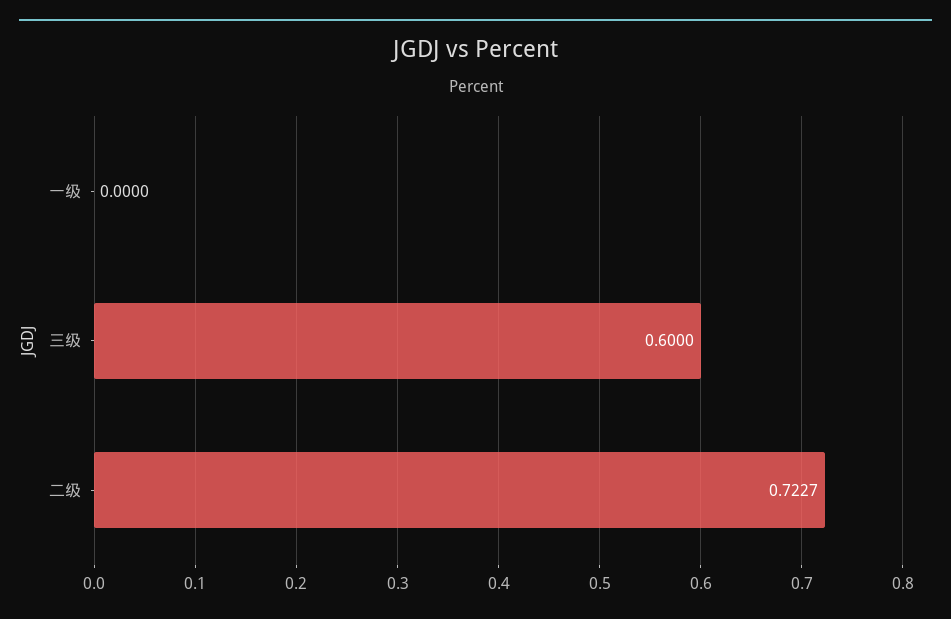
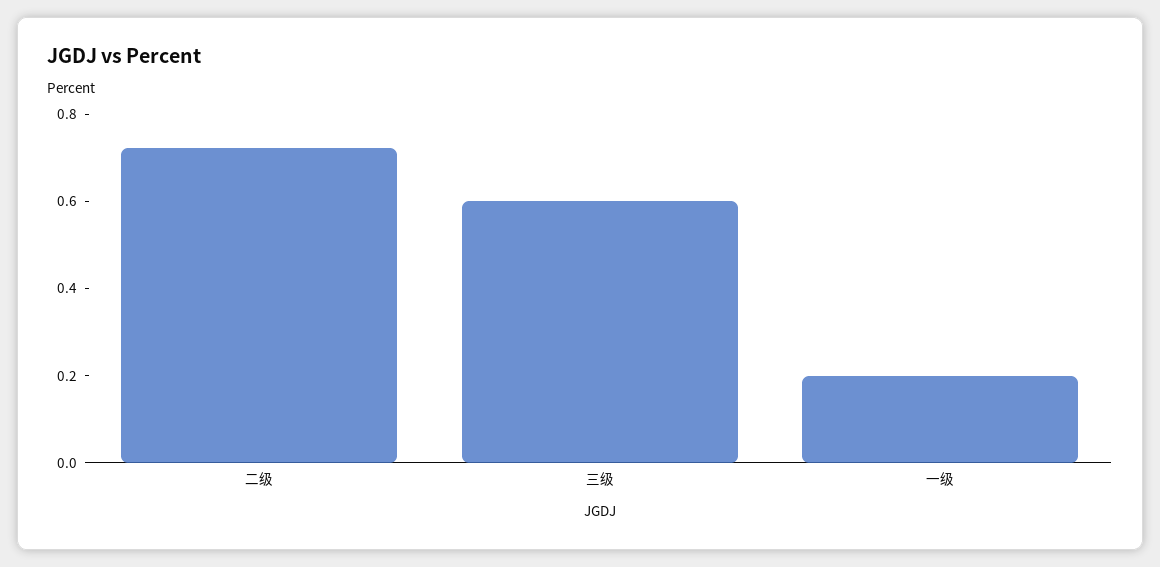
  {
-   "一级": 0,
+   "一级": 0.2,
    "三级": 0.6,
    "二级": 0.7227
  }

